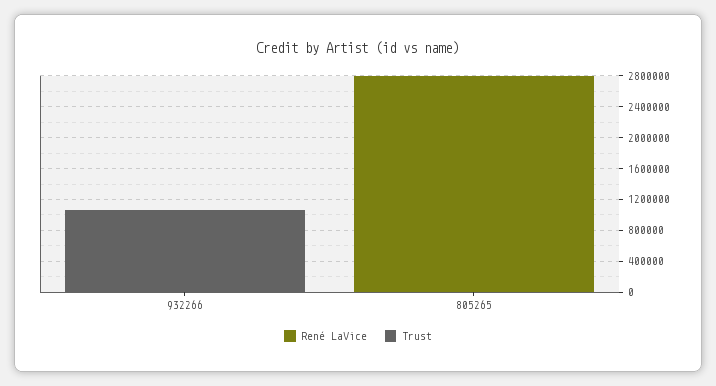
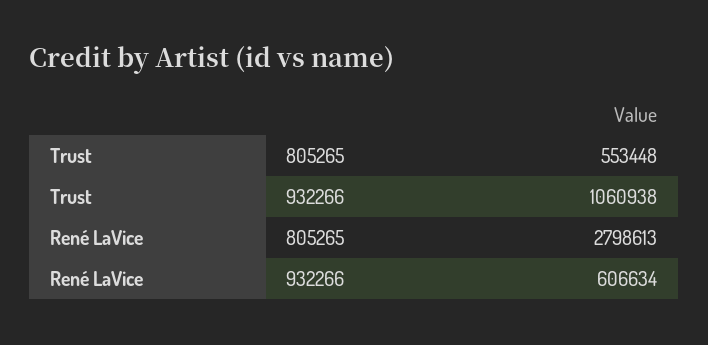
  {
    "René LaVice": {
-     "932266": 0,
+     "932266": 606634,
      "805265": 2798613
    },
    "Trust": {
      "932266": 1060938,
-     "805265": 0
+     "805265": 553448
    }
  }

